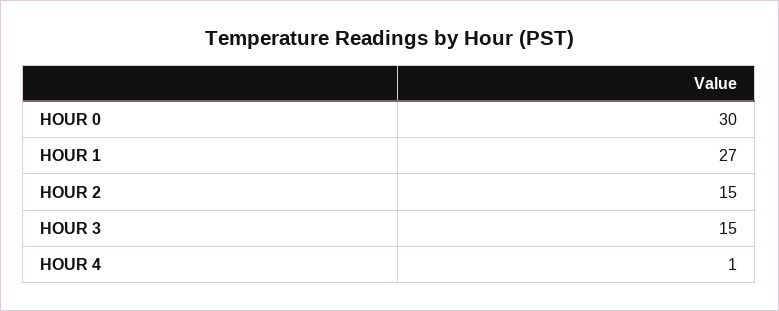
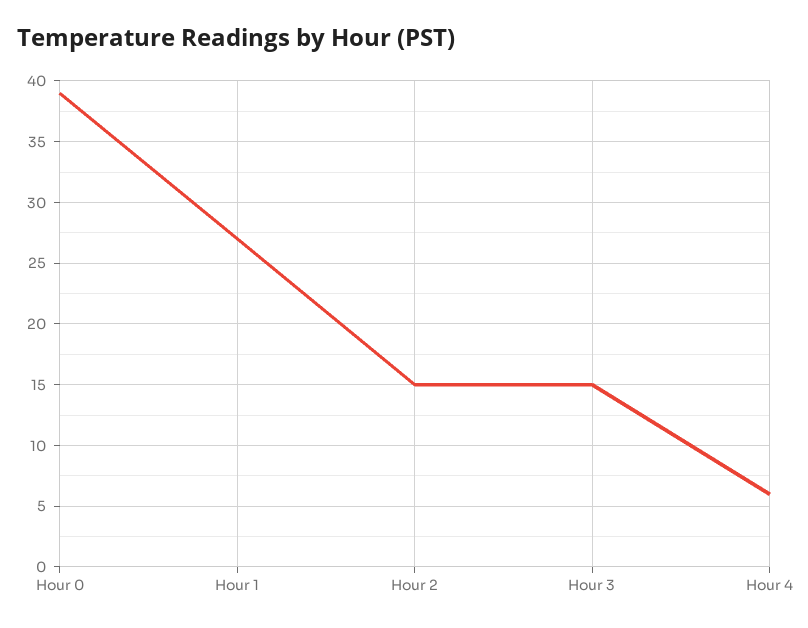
  {
-   "HOUR 0": 30,
+   "HOUR 0": 39,
    "HOUR 1": 27,
    "HOUR 2": 15,
    "HOUR 3": 15,
-   "HOUR 4": 1
+   "HOUR 4": 6
  }

